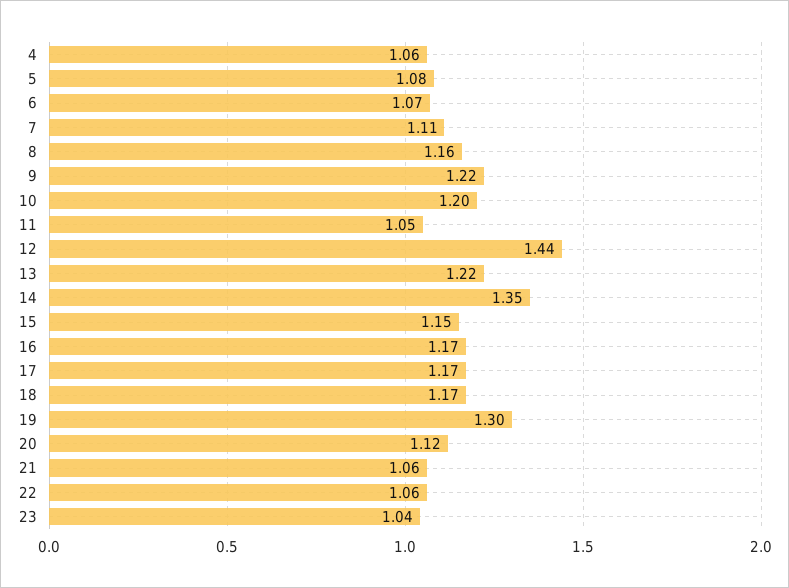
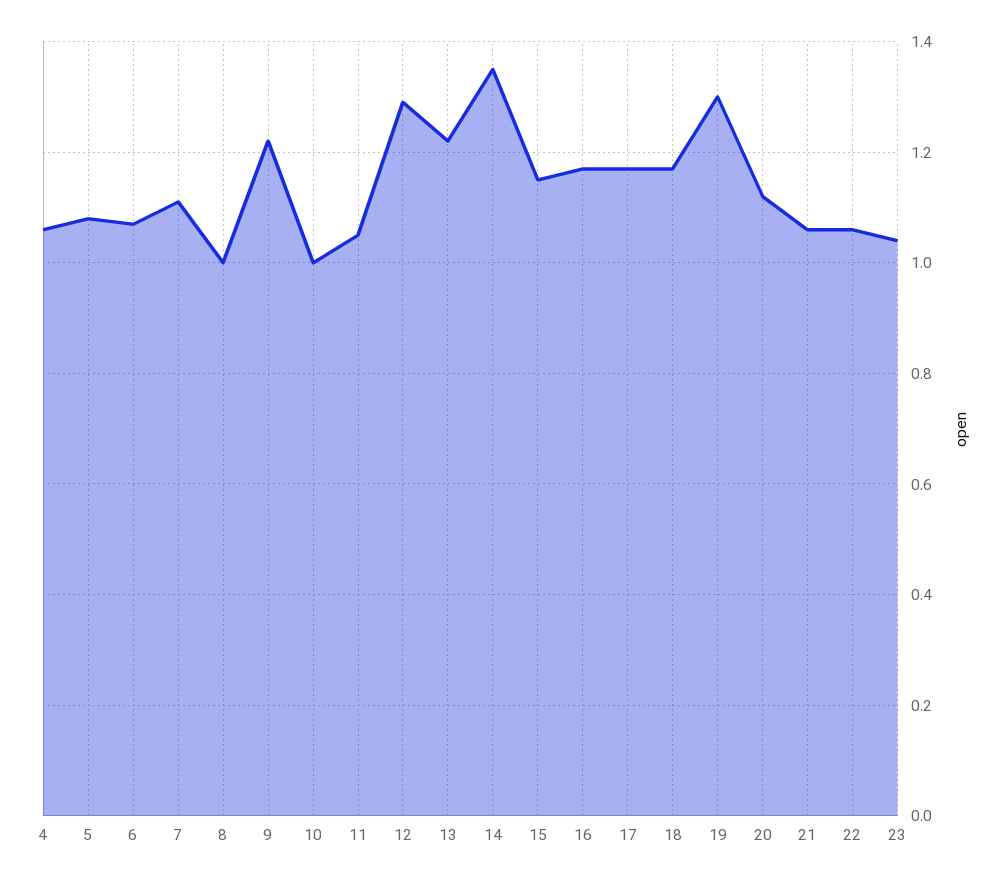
  {
    "4": 1.06,
    "5": 1.08,
    "6": 1.07,
    "7": 1.11,
-   "8": 1.16,
+   "8": 1,
    "9": 1.22,
-   "10": 1.2,
+   "10": 1,
    "11": 1.05,
-   "12": 1.44,
+   "12": 1.3,
    "13": 1.22,
    "14": 1.35,
    "15": 1.15,
    "16": 1.17,
    "17": 1.17,
    "18": 1.17,
    "19": 1.3,
    "20": 1.12,
    "21": 1.06,
    "22": 1.06,
    "23": 1.04
  }

